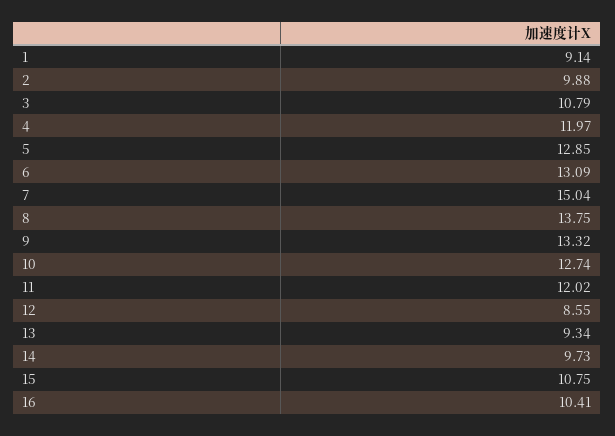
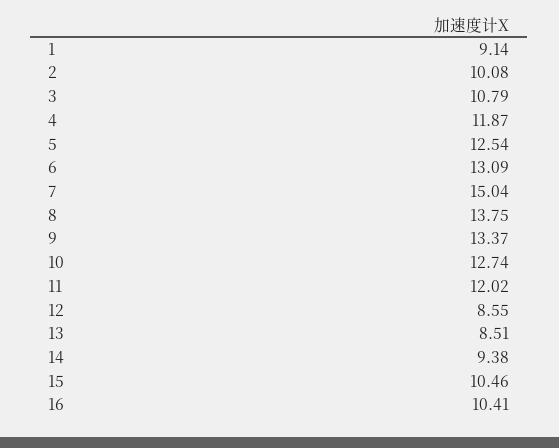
  {
    "1": 9.14,
-   "2": 9.88,
+   "2": 10.08,
    "3": 10.79,
-   "4": 11.97,
+   "4": 11.87,
-   "5": 12.85,
+   "5": 12.54,
    "6": 13.09,
    "7": 15.04,
    "8": 13.75,
-   "9": 13.32,
+   "9": 13.37,
    "10": 12.74,
    "11": 12.02,
    "12": 8.55,
-   "13": 9.34,
+   "13": 8.51,
-   "14": 9.73,
+   "14": 9.38,
-   "15": 10.75,
+   "15": 10.46,
    "16": 10.41
  }

